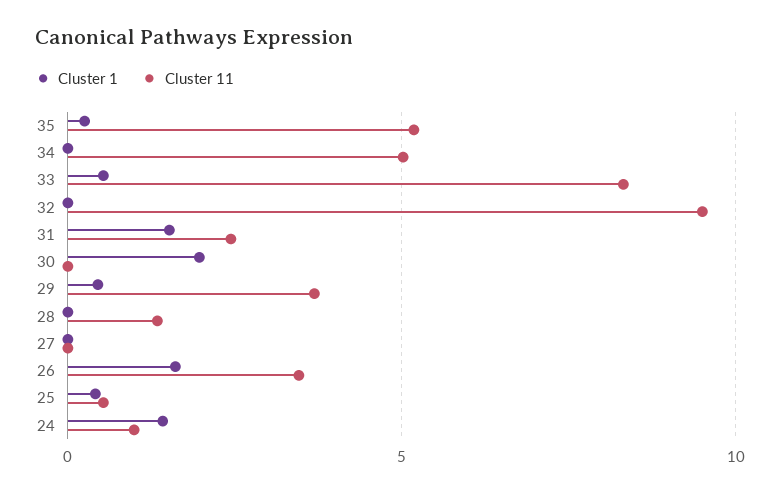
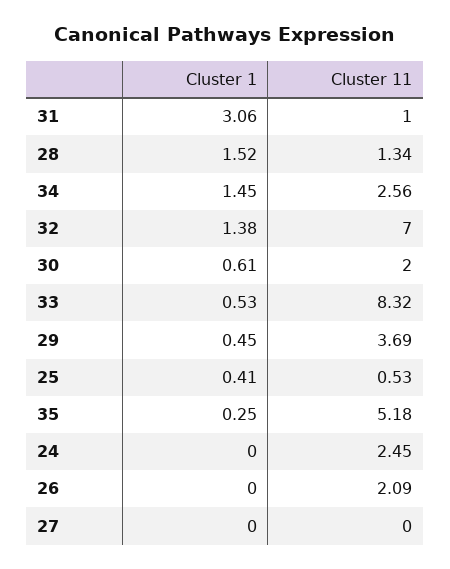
  {
    "Cluster 1": {
      "35": 0.25,
-     "34": 0,
+     "34": 1.45,
      "33": 0.53,
-     "32": 0,
+     "32": 1.38,
-     "31": 1.5,
+     "31": 3.06,
-     "30": 2,
+     "30": 0.61,
      "29": 0.45,
-     "28": 0,
+     "28": 1.52,
      "27": 0,
-     "26": 1.5,
+     "26": 0,
      "25": 0.41,
-     "24": 1.5
+     "24": 0
    },
    "Cluster 11": {
      "35": 5.18,
-     "34": 5,
+     "34": 2.56,
      "33": 8.32,
-     "32": 9.5,
+     "32": 7,
-     "31": 2.5,
+     "31": 1,
-     "30": 0,
+     "30": 2,
      "29": 3.69,
      "28": 1.34,
      "27": 0,
-     "26": 3.5,
+     "26": 2.09,
      "25": 0.53,
-     "24": 1
+     "24": 2.45
    }
  }

